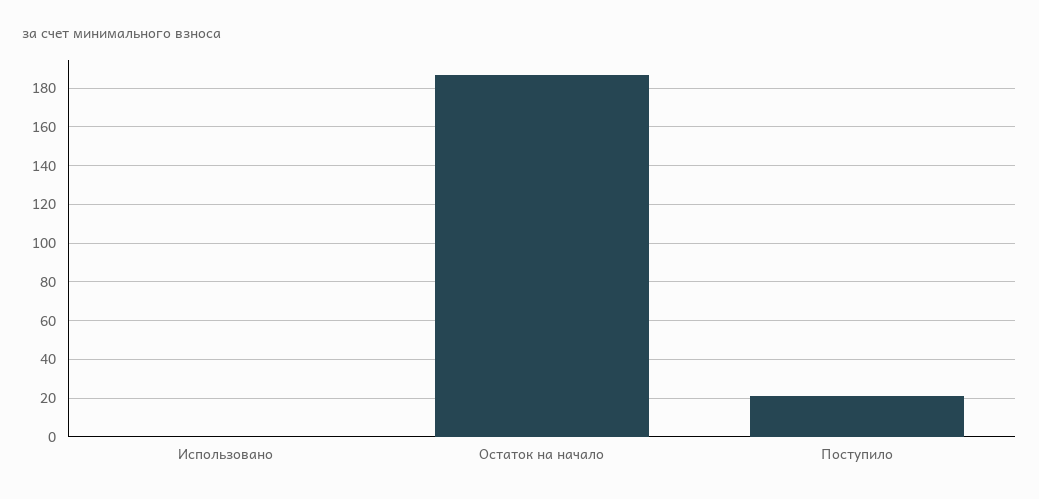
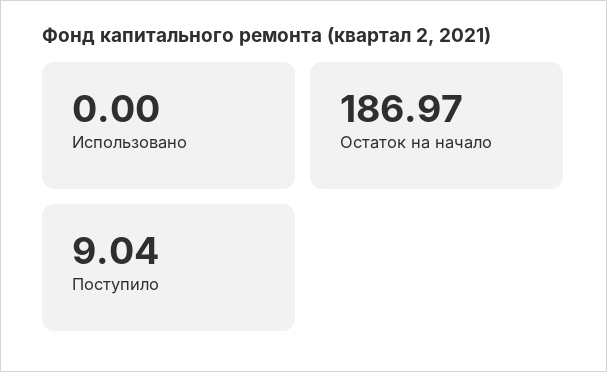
  {
    "Использовано": 0,
    "Остаток на начало": 186.97,
-   "Поступило": 20
+   "Поступило": 9.04
  }

